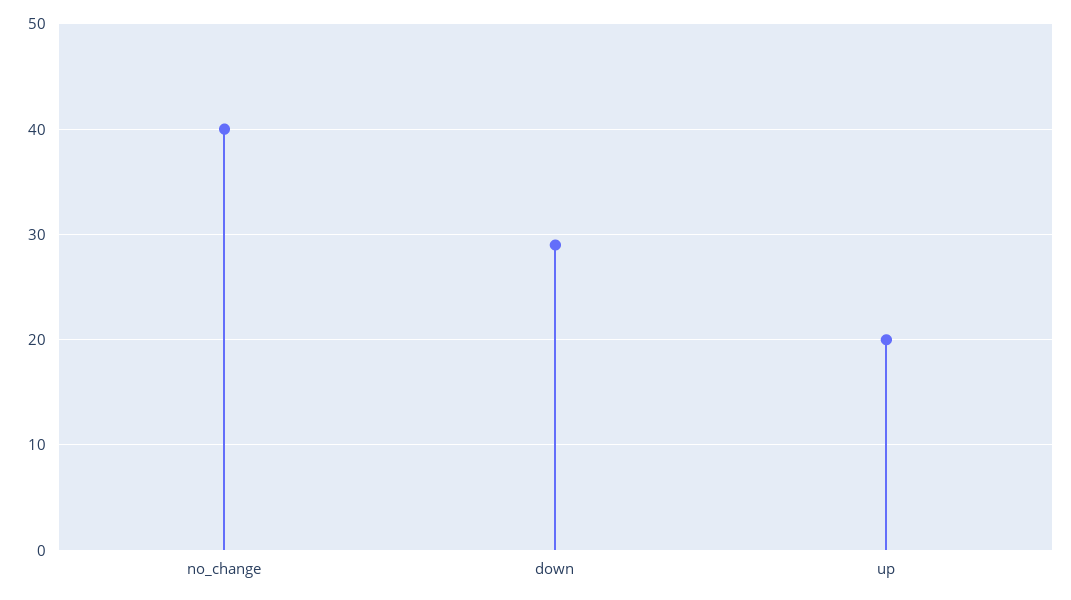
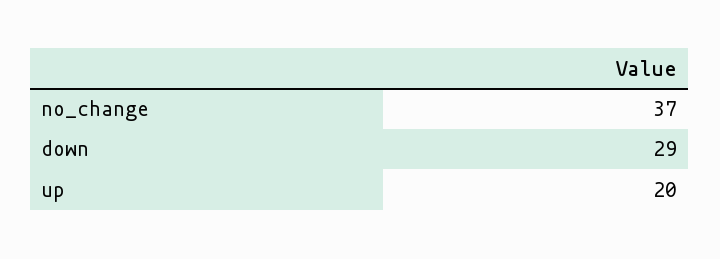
  {
-   "no_change": 40,
+   "no_change": 37,
    "down": 29,
    "up": 20
  }

